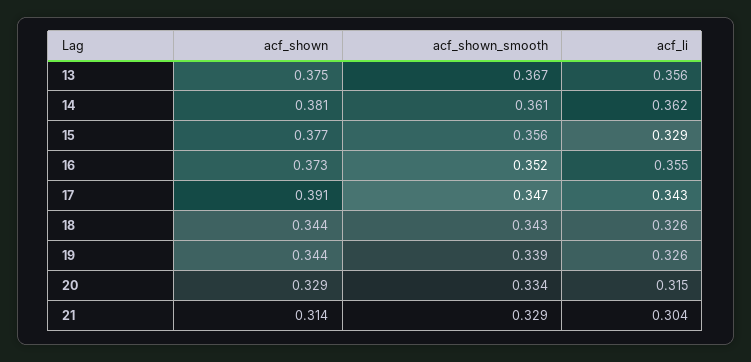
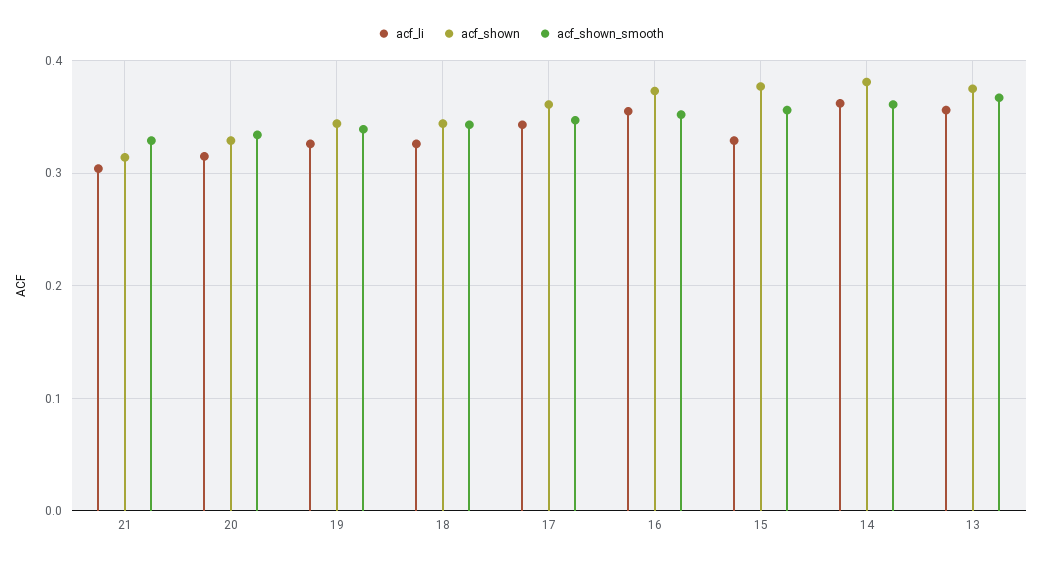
  {
    "acf_shown": {
      "13": 0.375,
      "14": 0.381,
      "15": 0.377,
      "16": 0.373,
-     "17": 0.391,
+     "17": 0.36,
      "18": 0.344,
      "19": 0.344,
      "20": 0.329,
      "21": 0.314
    },
    "acf_shown_smooth": {
      "13": 0.367,
      "14": 0.361,
      "15": 0.356,
      "16": 0.352,
      "17": 0.347,
      "18": 0.343,
      "19": 0.339,
      "20": 0.334,
      "21": 0.329
    },
    "acf_li": {
      "13": 0.356,
      "14": 0.362,
      "15": 0.329,
      "16": 0.355,
      "17": 0.343,
      "18": 0.326,
      "19": 0.326,
      "20": 0.315,
      "21": 0.304
    }
  }

